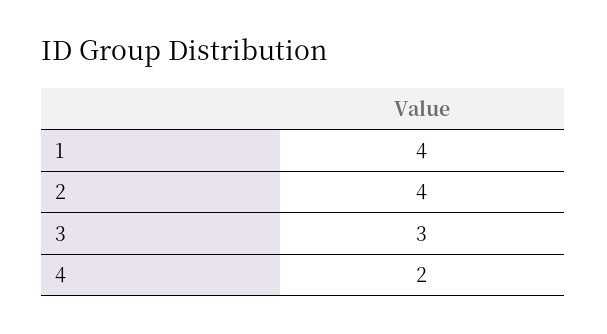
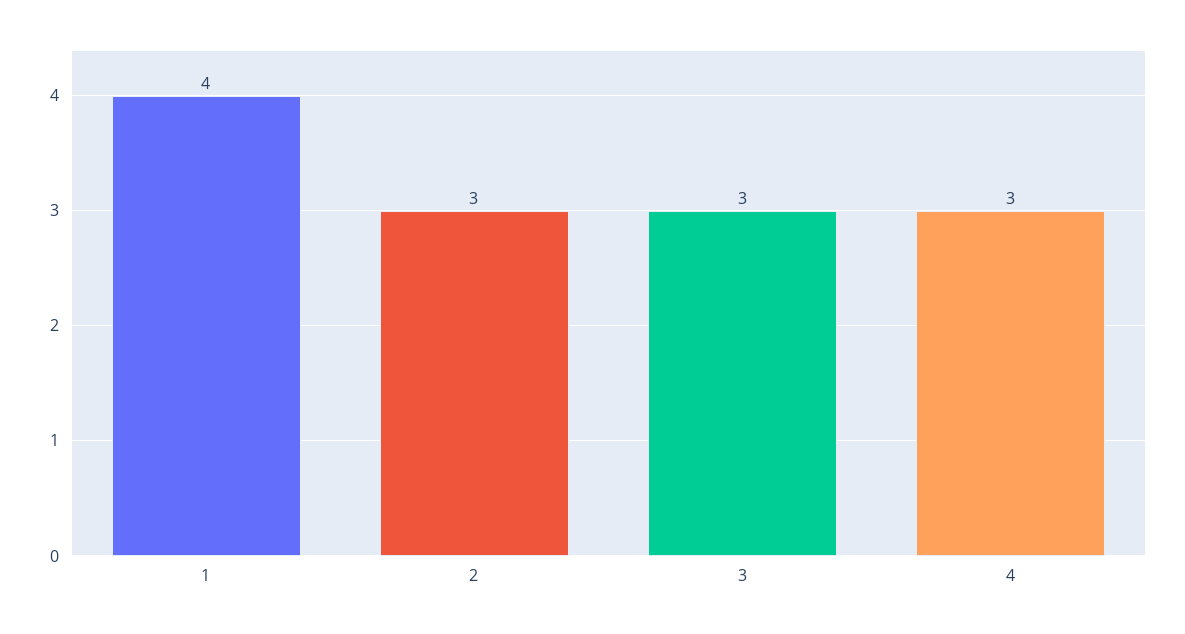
  {
    "1": 4,
-   "2": 4,
+   "2": 3,
    "3": 3,
-   "4": 2
+   "4": 3
  }

